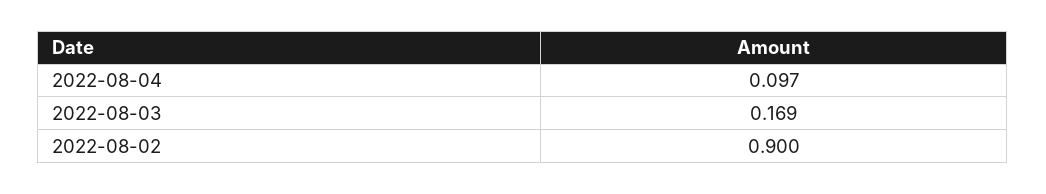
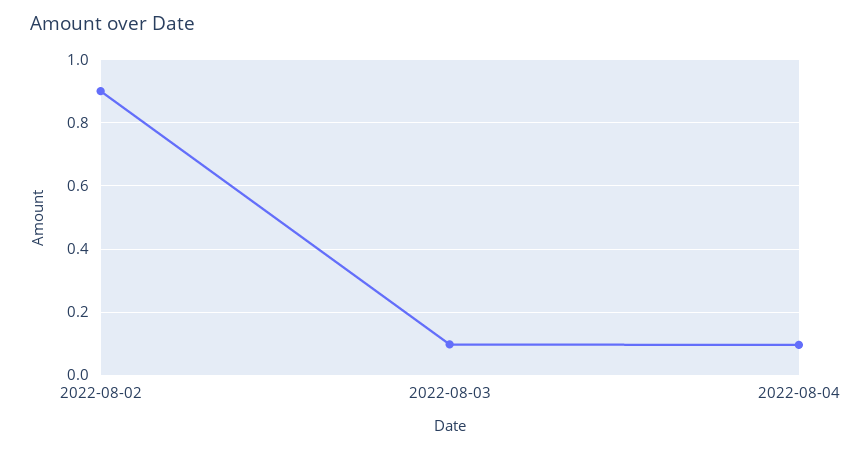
  {
    "2022-08-04": 0.097,
-   "2022-08-03": 0.169,
+   "2022-08-03": 0.1,
    "2022-08-02": 0.9
  }

